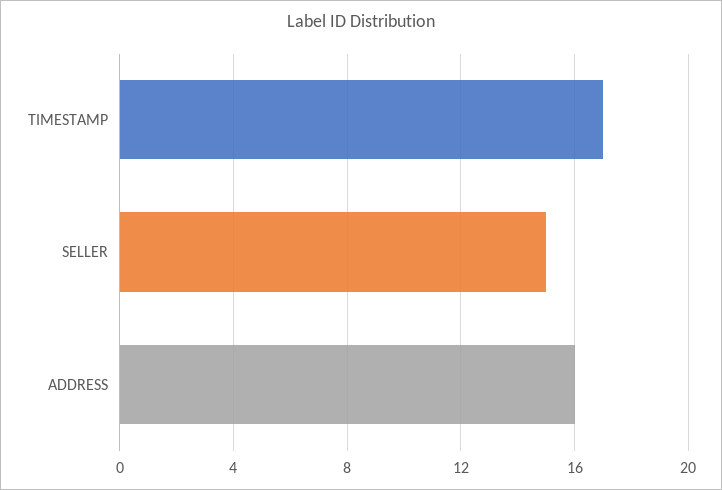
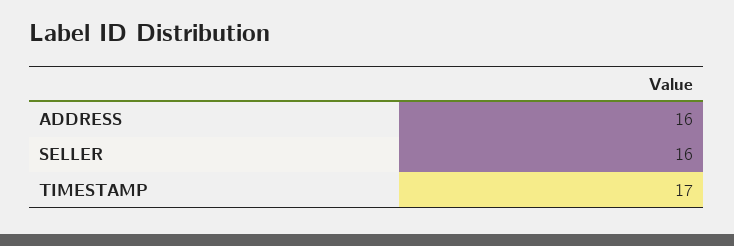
  {
    "TIMESTAMP": 17,
-   "SELLER": 15,
+   "SELLER": 16,
    "ADDRESS": 16
  }

